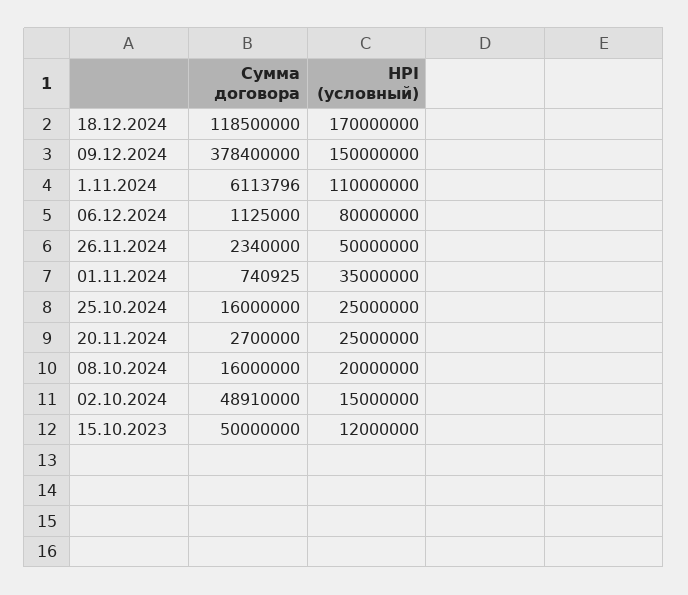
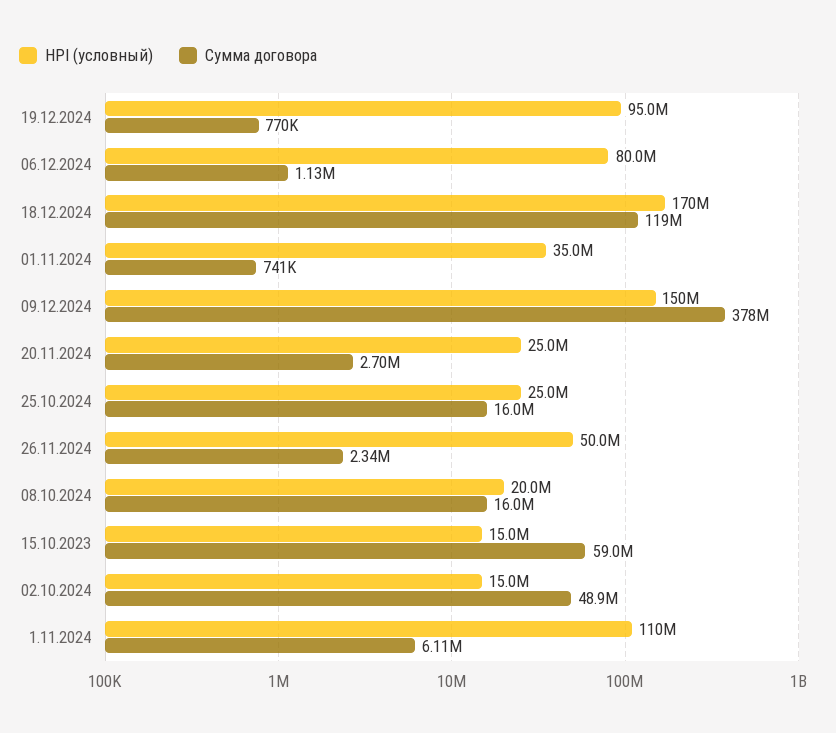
  {
    "Сумма договора": {
      "18.12.2024": 118500000,
      "09.12.2024": 378400000,
      "1.11.2024": 6113796,
      "06.12.2024": 1125000,
      "26.11.2024": 2340000,
      "01.11.2024": 740925,
      "25.10.2024": 16000000,
      "20.11.2024": 2700000,
      "08.10.2024": 16000000,
      "02.10.2024": 48910000,
-     "15.10.2023": 50000000
+     "15.10.2023": 59000000,
+     "19.12.2024": 770000
    },
    "HPI (условный)": {
      "18.12.2024": 170000000,
      "09.12.2024": 150000000,
      "1.11.2024": 110000000,
      "06.12.2024": 80000000,
      "26.11.2024": 50000000,
      "01.11.2024": 35000000,
      "25.10.2024": 25000000,
      "20.11.2024": 25000000,
      "08.10.2024": 20000000,
      "02.10.2024": 15000000,
-     "15.10.2023": 12000000
+     "15.10.2023": 15000000,
+     "19.12.2024": 95000000
    }
  }

